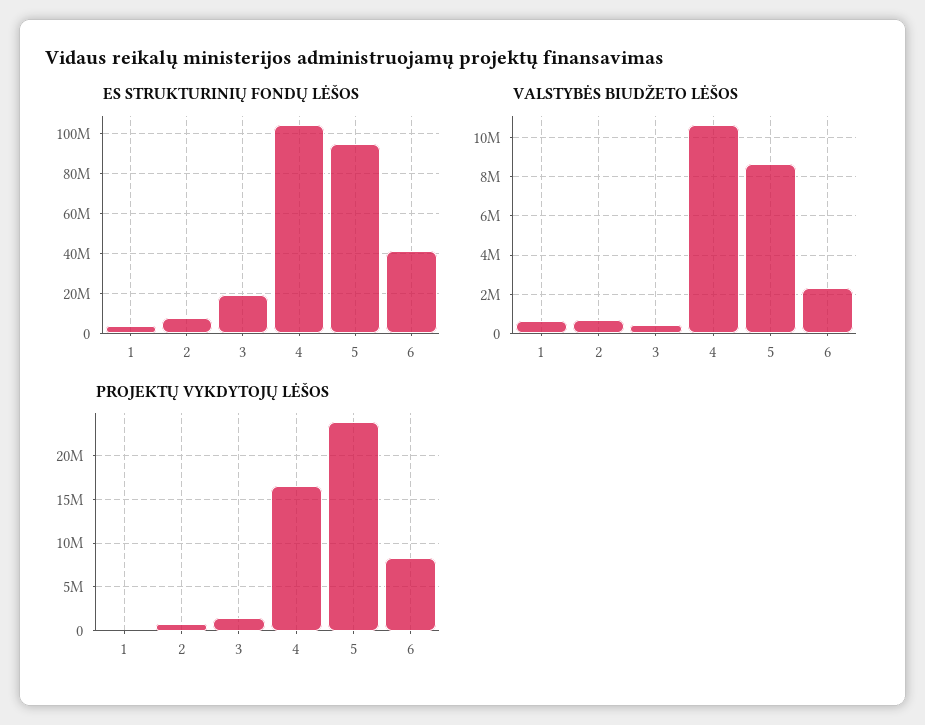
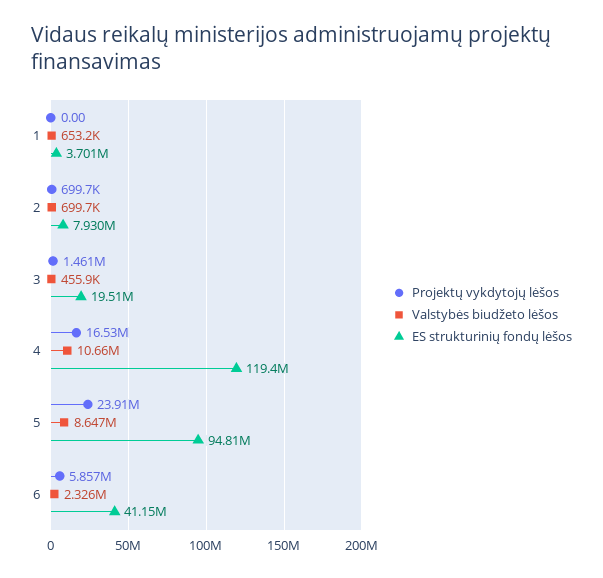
  {
    "ES STRUKTURINIŲ FONDŲ LĖŠOS": {
      "1": 3701000,
      "2": 7930000,
      "3": 19510000,
-     "4": 105000000,
+     "4": 119400000,
      "5": 94810000,
      "6": 41150000
    },
    "VALSTYBĖS BIUDŽETO LĖŠOS": {
      "1": 653200,
      "2": 699700,
      "3": 455900,
      "4": 10660000,
      "5": 8647000,
      "6": 2326000
    },
    "PROJEKTŲ VYKDYTOJŲ LĖŠOS": {
      "1": 0,
      "2": 699700,
      "3": 1461000,
      "4": 16530000,
      "5": 23910000,
-     "6": 8000000
+     "6": 5857000
    }
  }

